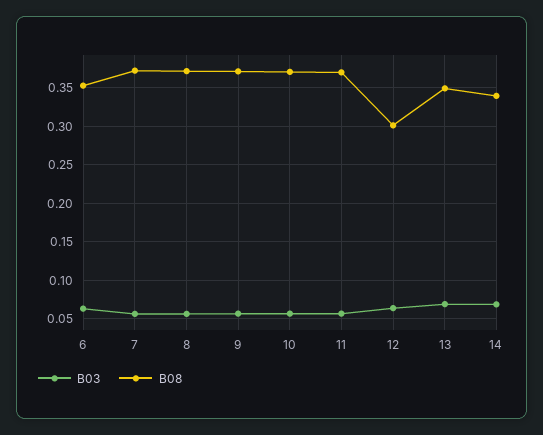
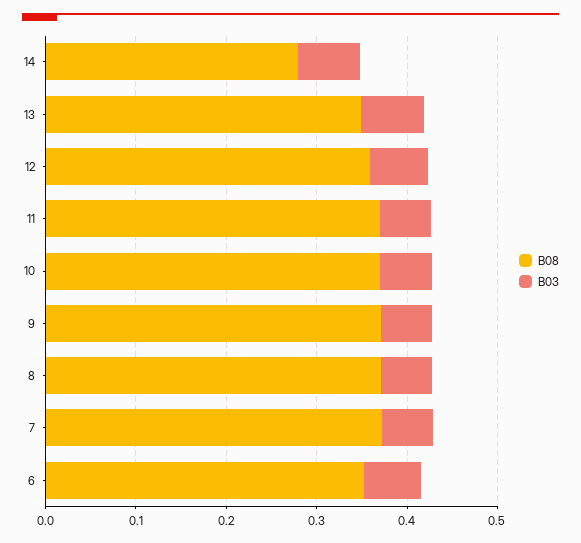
  {
    "B03": {
      "6": 0.06,
      "7": 0.06,
      "8": 0.06,
      "9": 0.06,
      "10": 0.06,
      "11": 0.06,
      "12": 0.06,
      "13": 0.07,
      "14": 0.07
    },
    "B08": {
      "6": 0.35,
      "7": 0.37,
      "8": 0.37,
      "9": 0.37,
      "10": 0.37,
      "11": 0.37,
-     "12": 0.3,
+     "12": 0.36,
      "13": 0.35,
-     "14": 0.34
+     "14": 0.28
    }
  }

